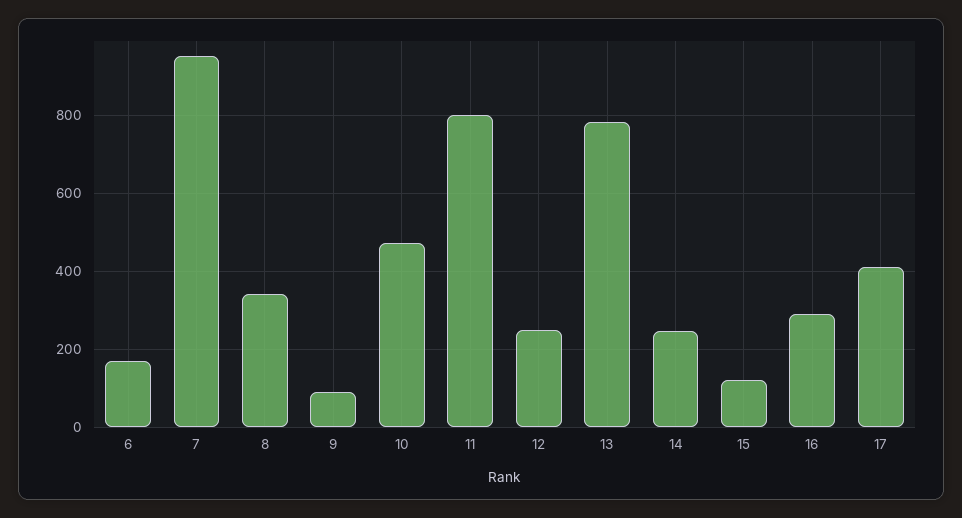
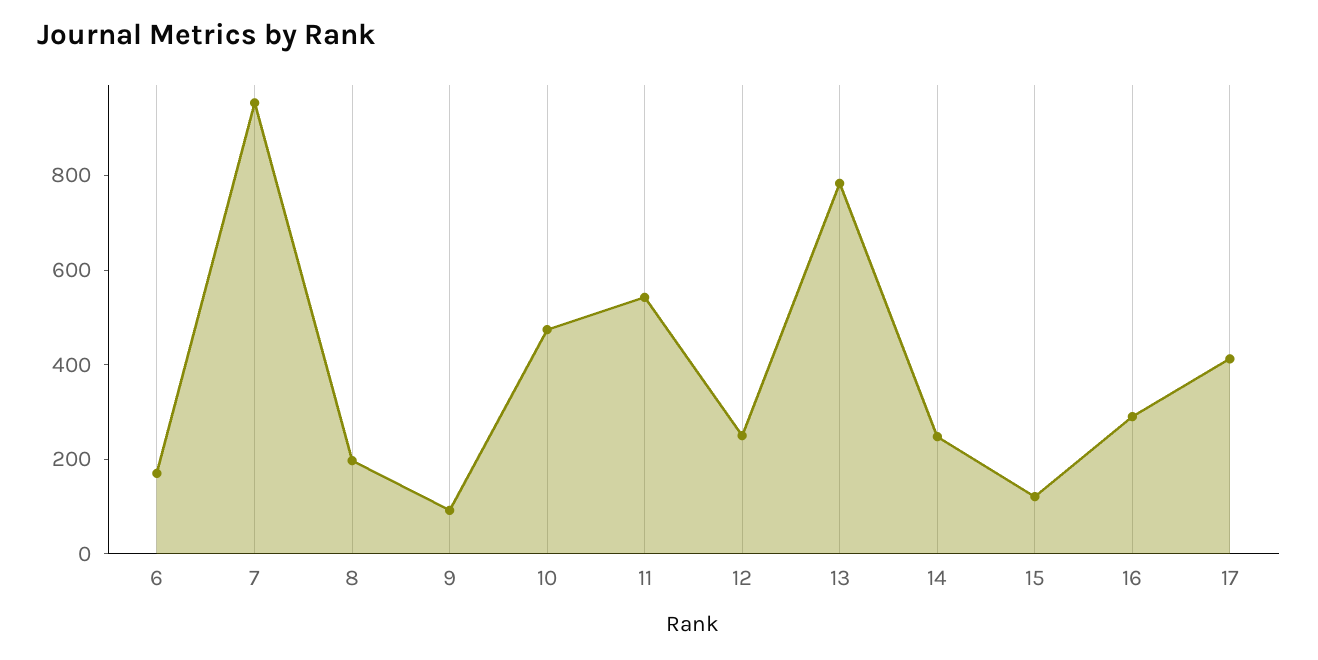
  {
    "6": 180,
    "7": 960,
-   "8": 340,
+   "8": 200,
    "9": 100,
    "10": 480,
-   "11": 800,
+   "11": 550,
    "12": 260,
    "13": 780,
    "14": 240,
    "15": 120,
    "16": 300,
    "17": 420
  }

